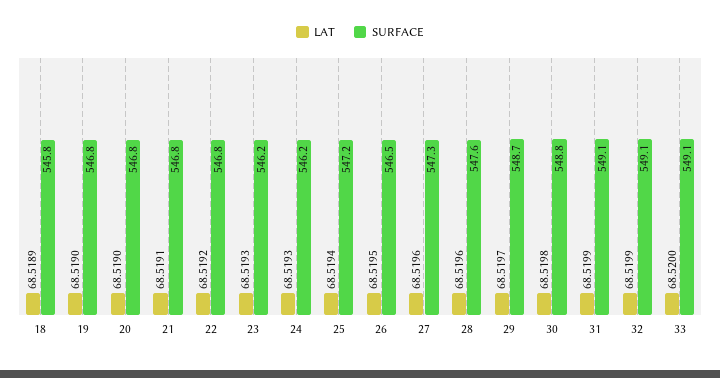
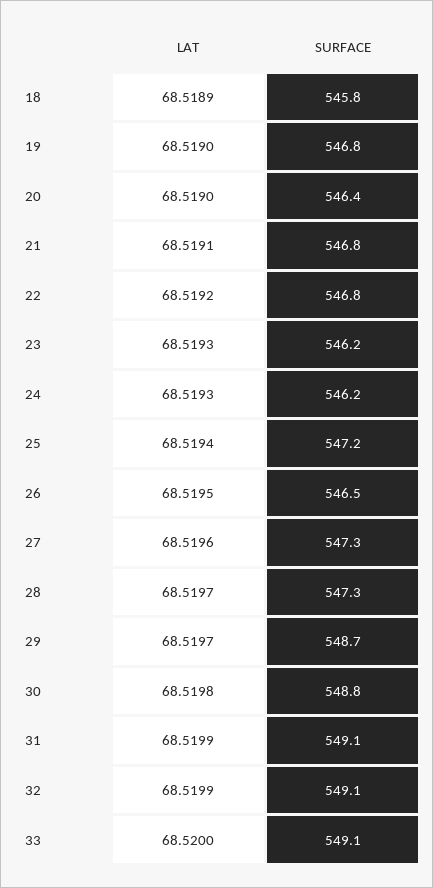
  {
    "LAT": {
      "18": 68.5189,
      "19": 68.519,
      "20": 68.519,
      "21": 68.5191,
      "22": 68.5192,
      "23": 68.5193,
      "24": 68.5193,
      "25": 68.5194,
      "26": 68.5195,
      "27": 68.5196,
-     "28": 68.5196,
+     "28": 68.5197,
      "29": 68.5197,
      "30": 68.5198,
      "31": 68.5199,
      "32": 68.5199,
      "33": 68.52
    },
    "SURFACE": {
      "18": 545.8,
      "19": 546.8,
-     "20": 546.8,
+     "20": 546.4,
      "21": 546.8,
      "22": 546.8,
      "23": 546.2,
      "24": 546.2,
      "25": 547.2,
      "26": 546.5,
      "27": 547.3,
-     "28": 547.6,
+     "28": 547.3,
      "29": 548.7,
      "30": 548.8,
      "31": 549.1,
      "32": 549.1,
      "33": 549.1
    }
  }

